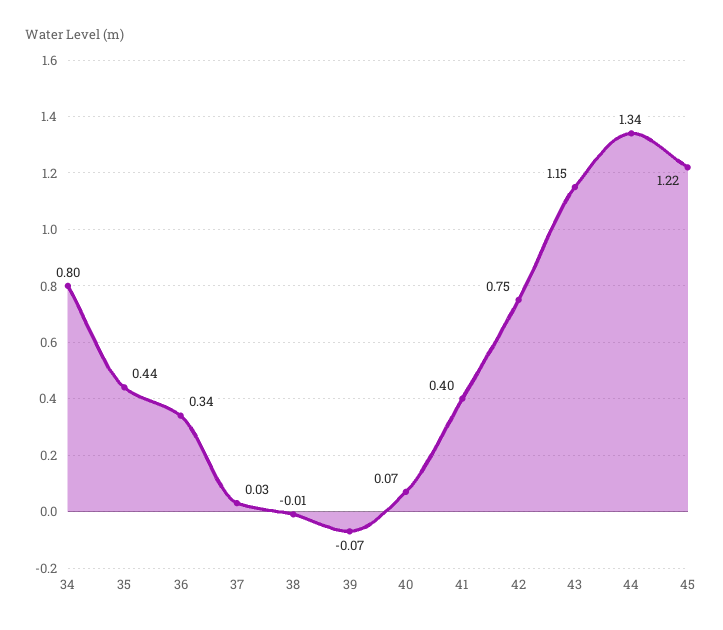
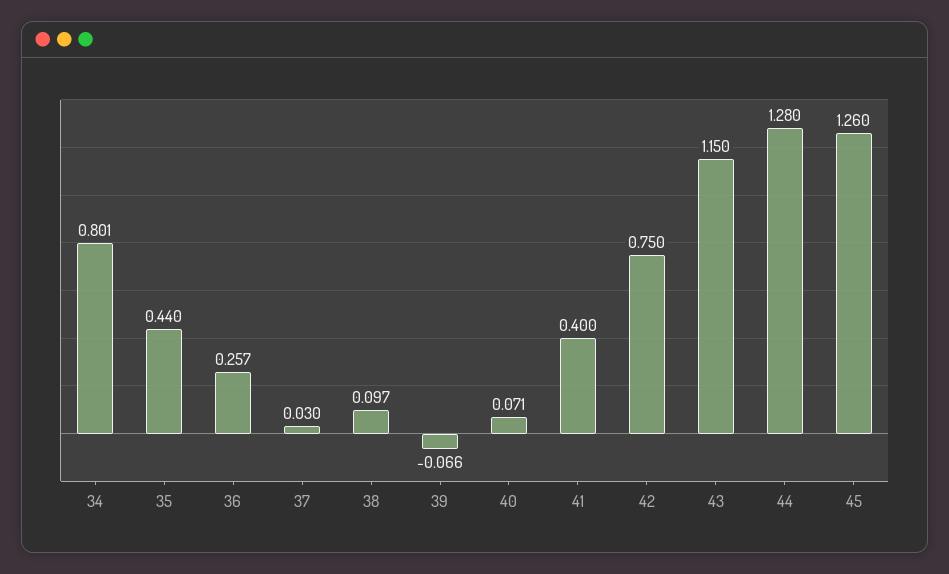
  {
    "34": 0.801,
    "35": 0.44,
-   "36": 0.34,
+   "36": 0.257,
    "37": 0.03,
-   "38": -0.01,
+   "38": 0.097,
    "39": -0.066,
    "40": 0.071,
    "41": 0.4,
    "42": 0.75,
    "43": 1.15,
-   "44": 1.34,
+   "44": 1.28,
-   "45": 1.22
+   "45": 1.26
  }

